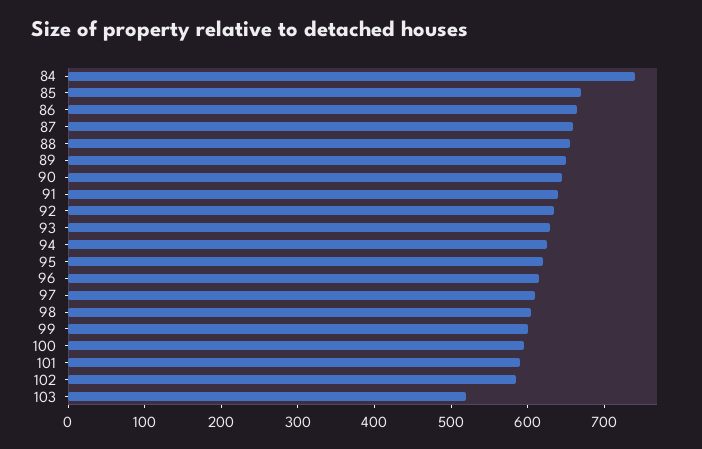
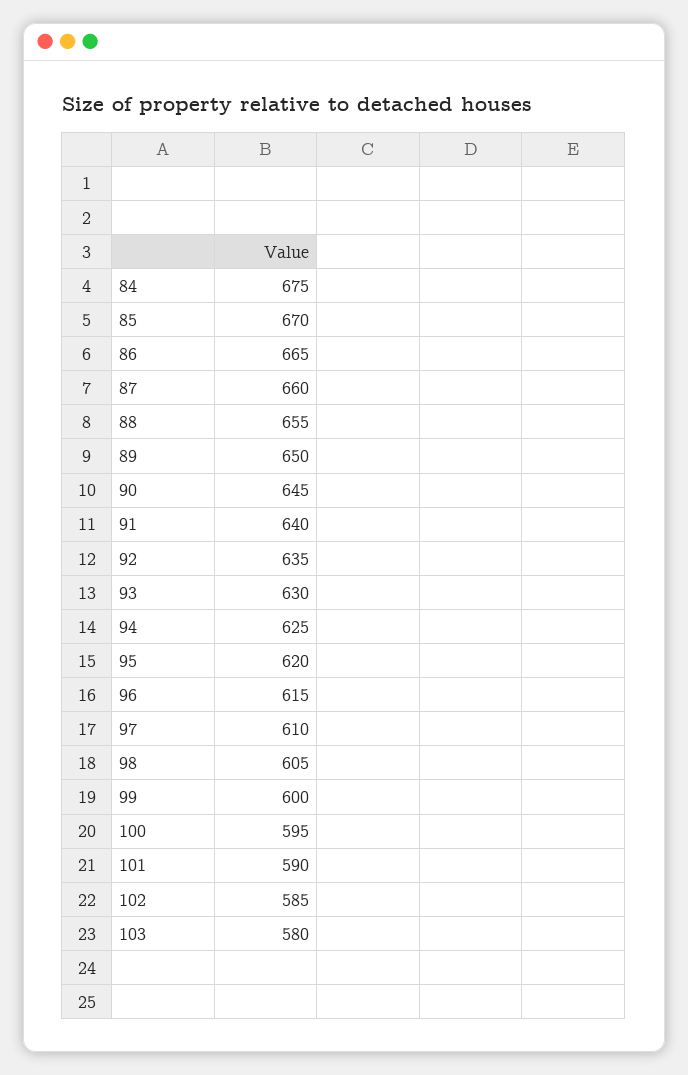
  {
-   "84": 740,
+   "84": 675,
    "85": 670,
    "86": 665,
    "87": 660,
    "88": 655,
    "89": 650,
    "90": 645,
    "91": 640,
    "92": 635,
    "93": 630,
    "94": 625,
    "95": 620,
    "96": 615,
    "97": 610,
    "98": 605,
    "99": 600,
    "100": 595,
    "101": 590,
    "102": 585,
-   "103": 520
+   "103": 580
  }

